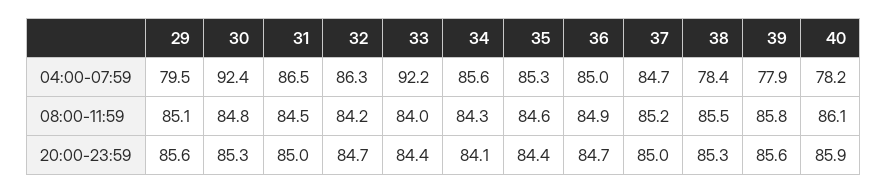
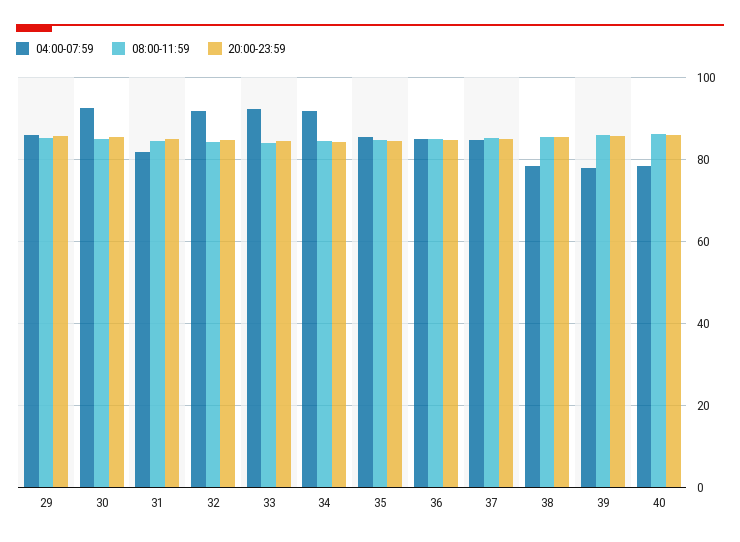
  {
    "04:00-07:59": {
-     "29": 79.5,
+     "29": 86,
      "30": 92.4,
-     "31": 86.5,
+     "31": 82,
-     "32": 86.3,
+     "32": 92,
      "33": 92.2,
-     "34": 85.6,
+     "34": 92,
      "35": 85.3,
      "36": 85,
      "37": 84.7,
      "38": 78.4,
      "39": 77.9,
      "40": 78.2
    },
    "08:00-11:59": {
      "29": 85.1,
      "30": 84.8,
      "31": 84.5,
      "32": 84.2,
      "33": 84,
      "34": 84.3,
      "35": 84.6,
      "36": 84.9,
      "37": 85.2,
      "38": 85.5,
      "39": 85.8,
      "40": 86.1
    },
    "20:00-23:59": {
      "29": 85.6,
      "30": 85.3,
      "31": 85,
      "32": 84.7,
      "33": 84.4,
      "34": 84.1,
      "35": 84.4,
      "36": 84.7,
      "37": 85,
      "38": 85.3,
      "39": 85.6,
      "40": 85.9
    }
  }

